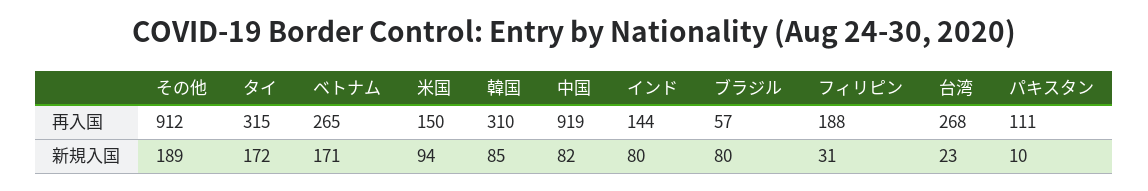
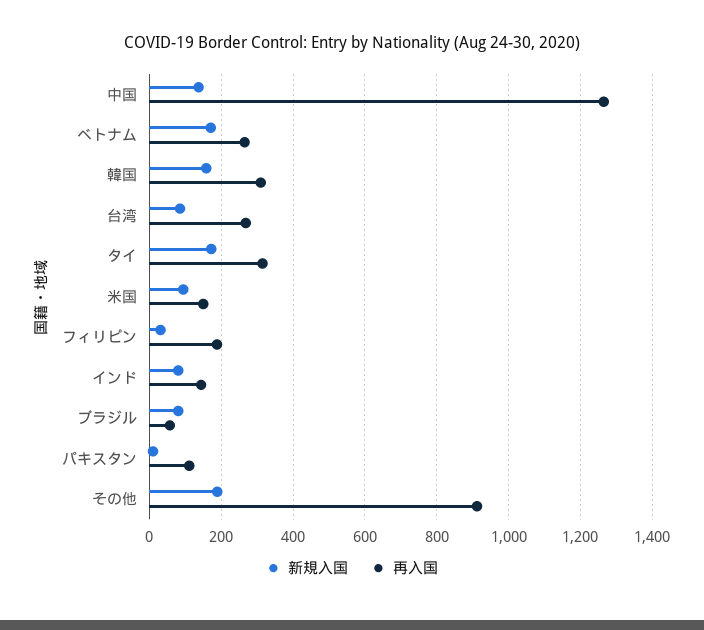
  {
    "再入国": {
      "その他": 912,
      "タイ": 315,
      "ベトナム": 265,
      "米国": 150,
      "韓国": 310,
-     "中国": 919,
+     "中国": 1260,
      "インド": 144,
      "ブラジル": 57,
      "フィリピン": 188,
      "台湾": 268,
      "パキスタン": 111
    },
    "新規入国": {
      "その他": 189,
      "タイ": 172,
      "ベトナム": 171,
      "米国": 94,
-     "韓国": 85,
+     "韓国": 160,
-     "中国": 82,
+     "中国": 140,
      "インド": 80,
      "ブラジル": 80,
      "フィリピン": 31,
-     "台湾": 23,
+     "台湾": 80,
      "パキスタン": 10
    }
  }

